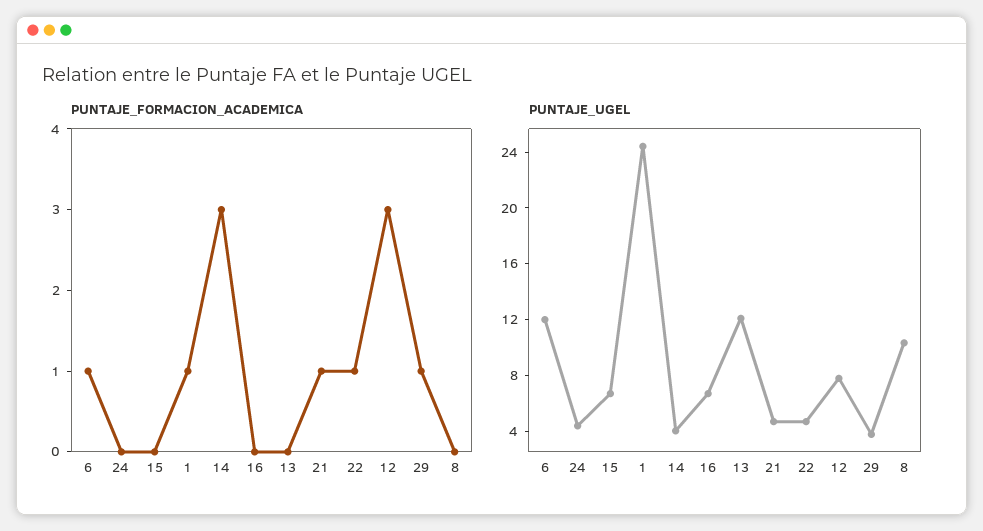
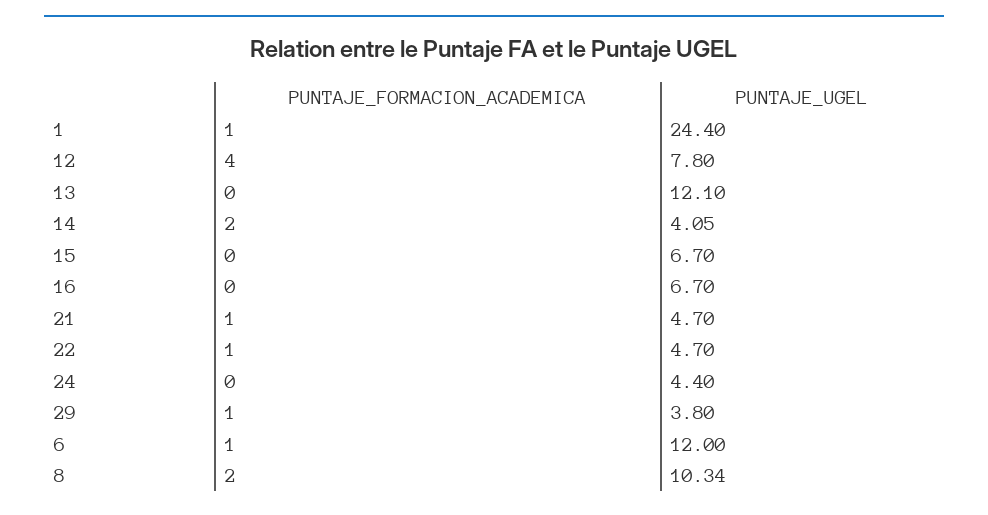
  {
    "PUNTAJE_FORMACION_ACADEMICA": {
      "6": 1,
      "24": 0,
      "15": 0,
      "1": 1,
-     "14": 3,
+     "14": 2,
      "16": 0,
      "13": 0,
      "21": 1,
      "22": 1,
-     "12": 3,
+     "12": 4,
      "29": 1,
-     "8": 0
+     "8": 2
    },
    "PUNTAJE_UGEL": {
      "6": 12,
      "24": 4.4,
      "15": 6.7,
      "1": 24.4,
      "14": 4.05,
      "16": 6.7,
      "13": 12.1,
      "21": 4.7,
      "22": 4.7,
      "12": 7.8,
      "29": 3.8,
      "8": 10.34
    }
  }

